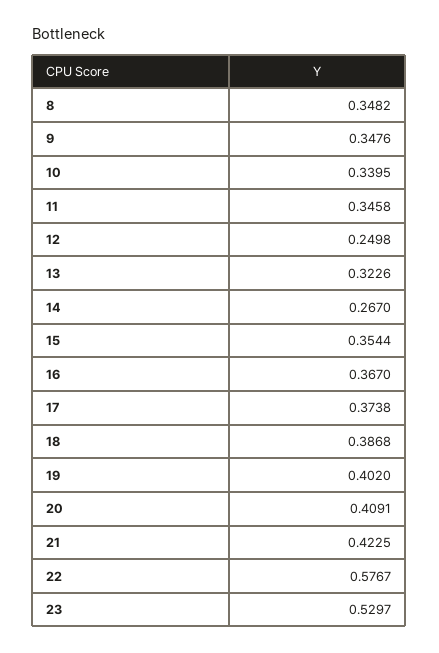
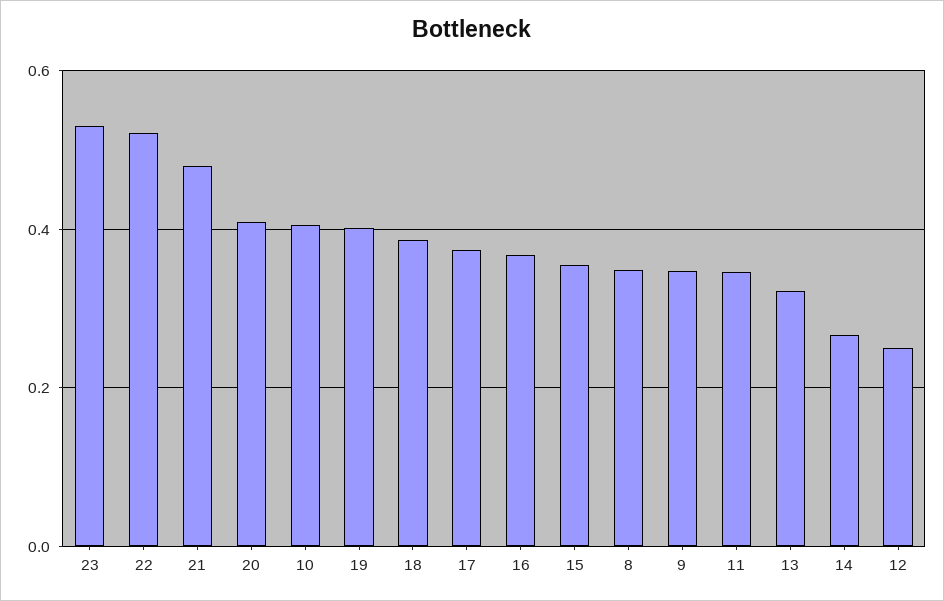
  {
    "8": 0.3482,
    "9": 0.3476,
-   "10": 0.3395,
+   "10": 0.4,
    "11": 0.3458,
    "12": 0.2498,
    "13": 0.3226,
    "14": 0.267,
    "15": 0.3544,
    "16": 0.367,
    "17": 0.3738,
    "18": 0.3868,
    "19": 0.402,
    "20": 0.4091,
-   "21": 0.4225,
+   "21": 0.48,
-   "22": 0.5767,
+   "22": 0.52,
    "23": 0.5297
  }

